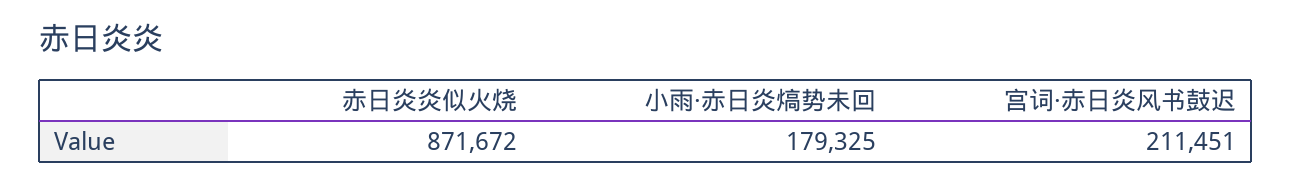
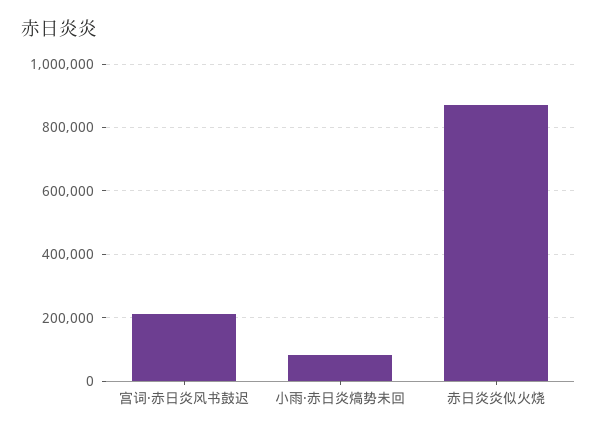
  {
    "赤日炎炎似火烧": 871672,
-   "小雨·赤日炎熇势未回": 179325,
+   "小雨·赤日炎熇势未回": 80000,
    "宫词·赤日炎风书鼓迟": 211451
  }

